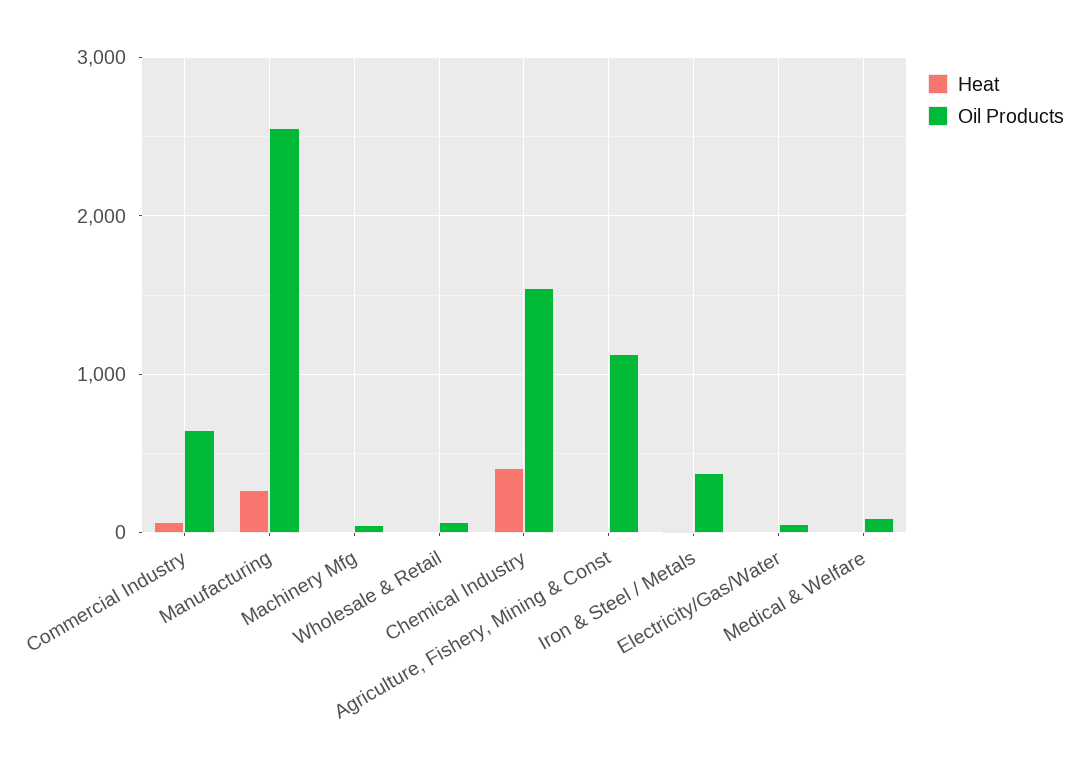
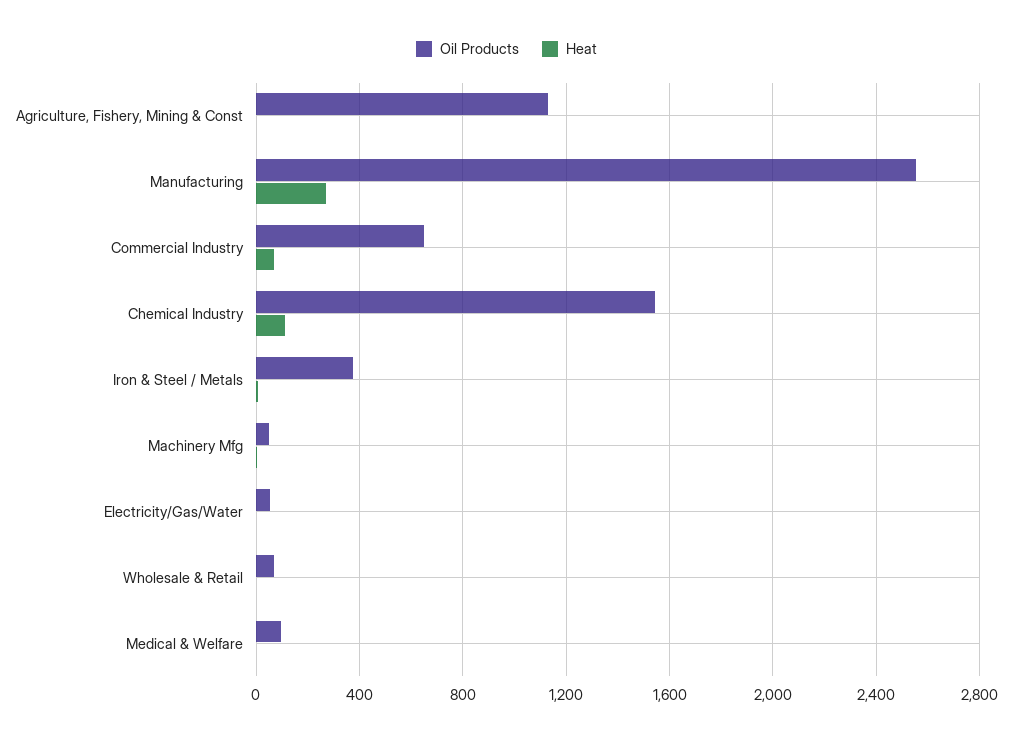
  {
    "Heat": {
      "Commercial Industry": 50,
      "Manufacturing": 250,
      "Machinery Mfg": 0,
      "Wholesale & Retail": 0,
-     "Chemical Industry": 400,
+     "Chemical Industry": 100,
      "Agriculture, Fishery, Mining & Const": 0,
      "Iron & Steel / Metals": 0,
      "Electricity/Gas/Water": 0,
      "Medical & Welfare": 0
    },
    "Oil Products": {
      "Commercial Industry": 650,
      "Manufacturing": 2550,
      "Machinery Mfg": 50,
      "Wholesale & Retail": 50,
      "Chemical Industry": 1550,
      "Agriculture, Fishery, Mining & Const": 1150,
      "Iron & Steel / Metals": 400,
      "Electricity/Gas/Water": 50,
      "Medical & Welfare": 100
    }
  }

